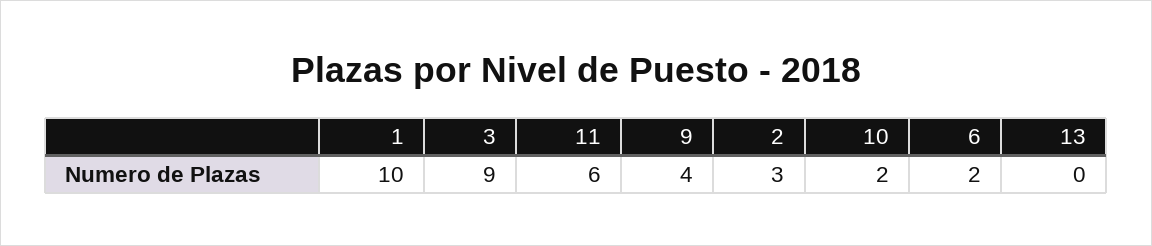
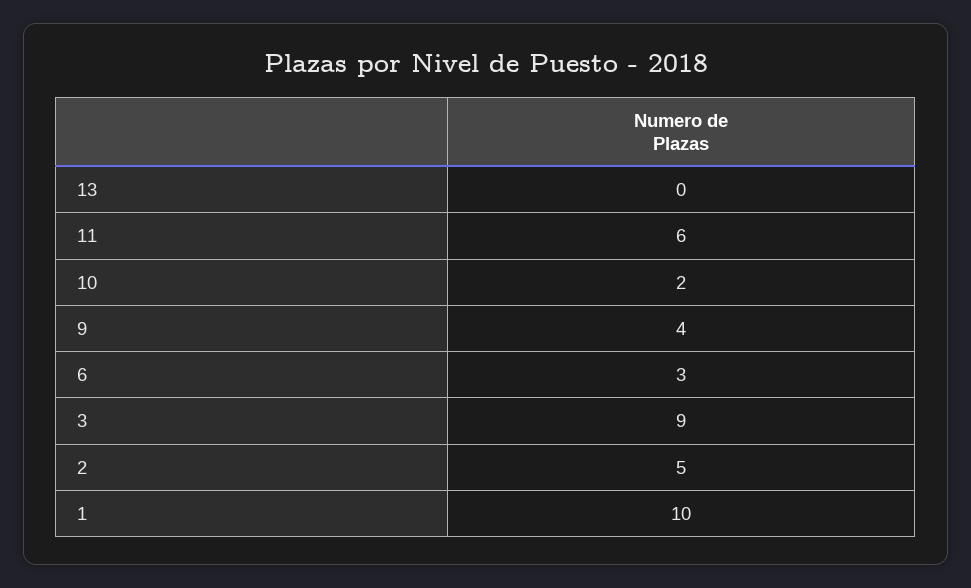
  {
    "1": 10,
    "3": 9,
    "11": 6,
    "9": 4,
-   "2": 3,
+   "2": 5,
    "10": 2,
-   "6": 2,
+   "6": 3,
    "13": 0
  }

